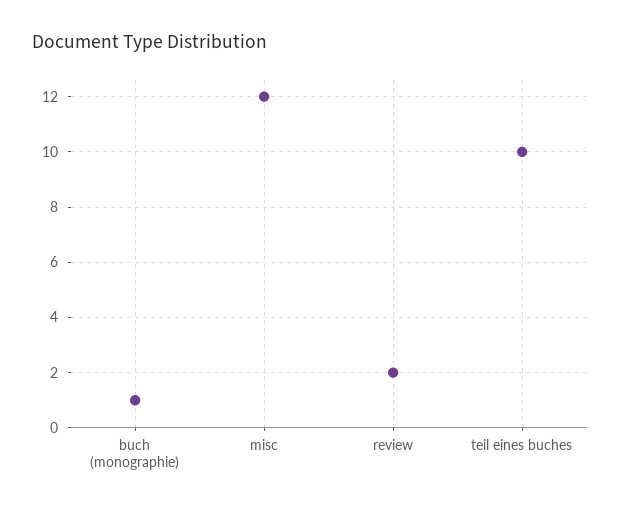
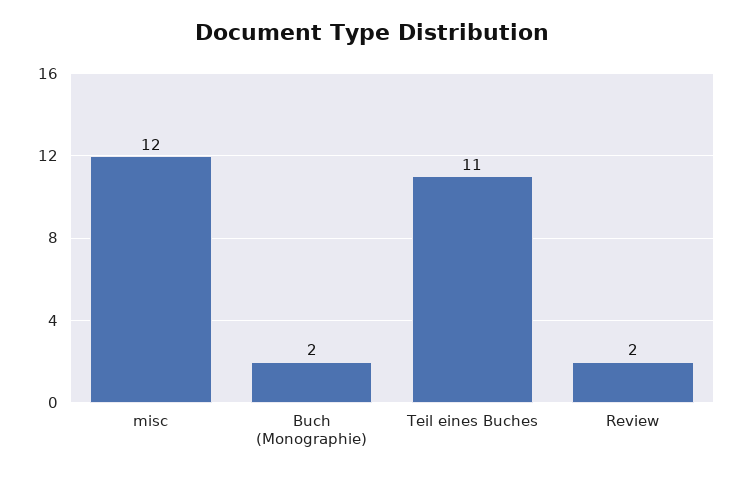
  {
-   "buch (monographie)": 1,
+   "buch (monographie)": 2,
    "misc": 12,
    "review": 2,
-   "teil eines buches": 10
+   "teil eines buches": 11
  }

